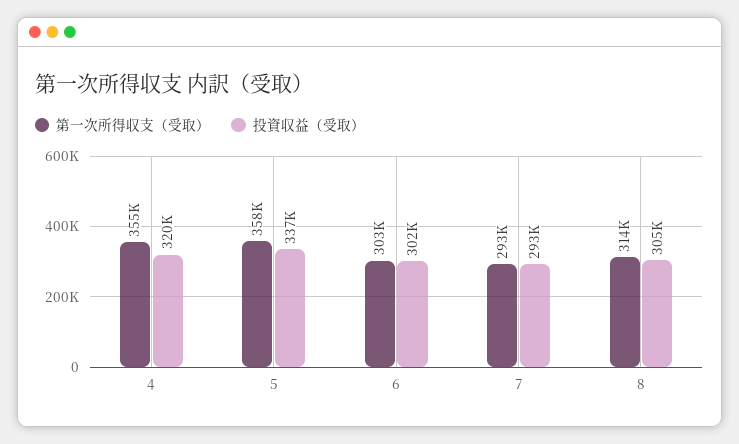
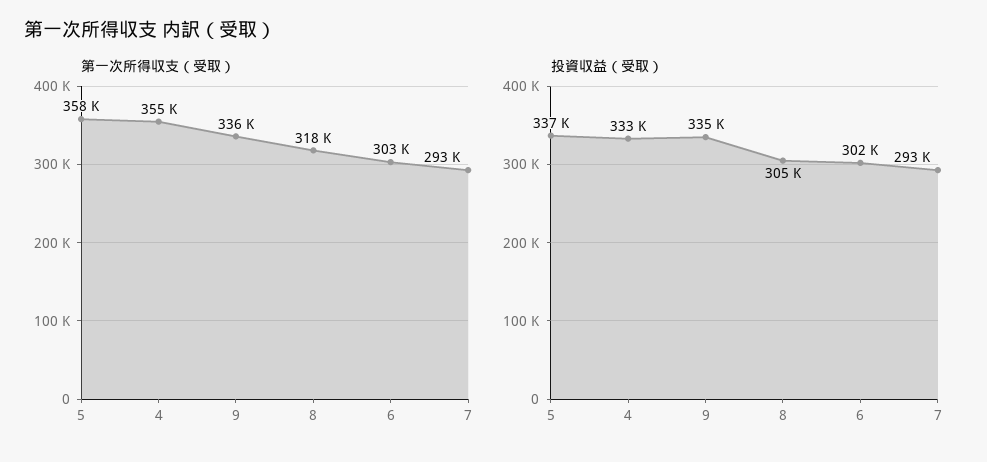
  {
    "第一次所得収支（受取）": {
      "4": 355000,
      "5": 358000,
      "6": 303000,
      "7": 293000,
-     "8": 314000
+     "8": 318000,
+     "9": 336000
    },
    "投資収益（受取）": {
-     "4": 320000,
+     "4": 333000,
      "5": 337000,
      "6": 302000,
      "7": 293000,
-     "8": 305000
+     "8": 305000,
+     "9": 335000
    }
  }

